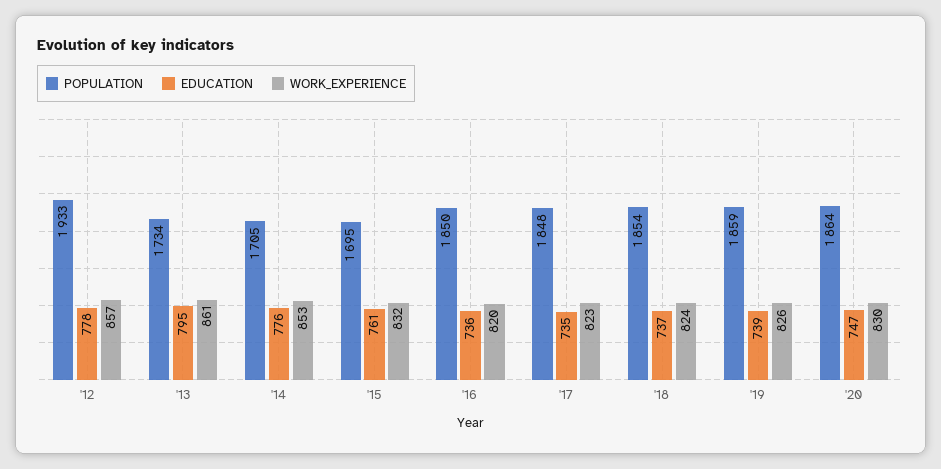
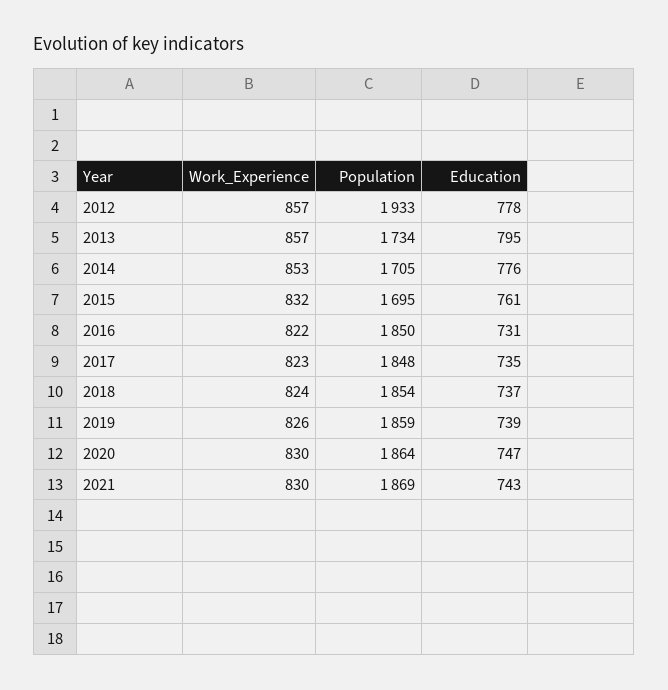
  {
    "POPULATION": {
      "'12": 1933,
      "'13": 1734,
      "'14": 1705,
      "'15": 1695,
      "'16": 1850,
      "'17": 1848,
      "'18": 1854,
      "'19": 1859,
-     "'20": 1864
+     "'20": 1864,
+     "2021": 1869
    },
    "EDUCATION": {
      "'12": 778,
      "'13": 795,
      "'14": 776,
      "'15": 761,
-     "'16": 736,
+     "'16": 731,
      "'17": 735,
      "'18": 737,
      "'19": 739,
-     "'20": 747
+     "'20": 747,
+     "2021": 743
    },
    "WORK_EXPERIENCE": {
      "'12": 857,
-     "'13": 861,
+     "'13": 857,
      "'14": 853,
      "'15": 832,
-     "'16": 820,
+     "'16": 822,
      "'17": 823,
      "'18": 824,
      "'19": 826,
-     "'20": 830
+     "'20": 830,
+     "2021": 830
    }
  }

